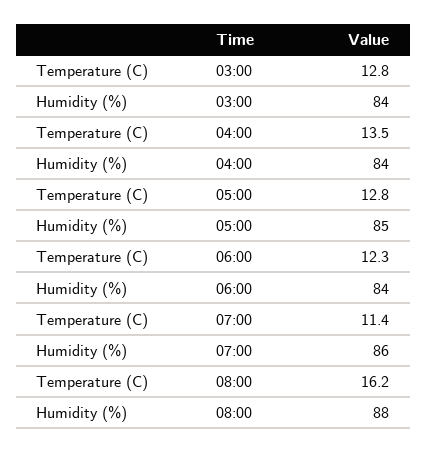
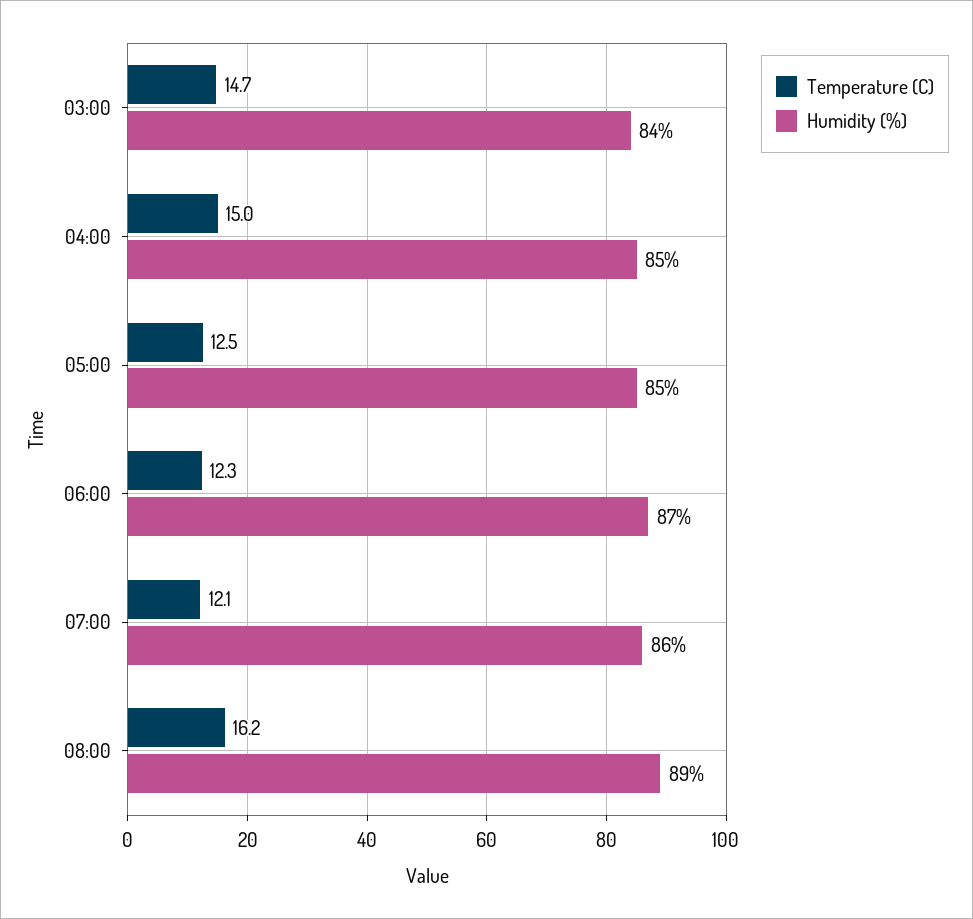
  {
    "Temperature (C)": {
-     "03:00": 12.8,
+     "03:00": 14.7,
-     "04:00": 13.5,
+     "04:00": 15,
-     "05:00": 12.8,
+     "05:00": 12.5,
      "06:00": 12.3,
-     "07:00": 11.4,
+     "07:00": 12.1,
      "08:00": 16.2
    },
    "Humidity (%)": {
      "03:00": 84,
-     "04:00": 84,
+     "04:00": 85,
      "05:00": 85,
-     "06:00": 84,
+     "06:00": 87,
      "07:00": 86,
-     "08:00": 88
+     "08:00": 89
    }
  }

